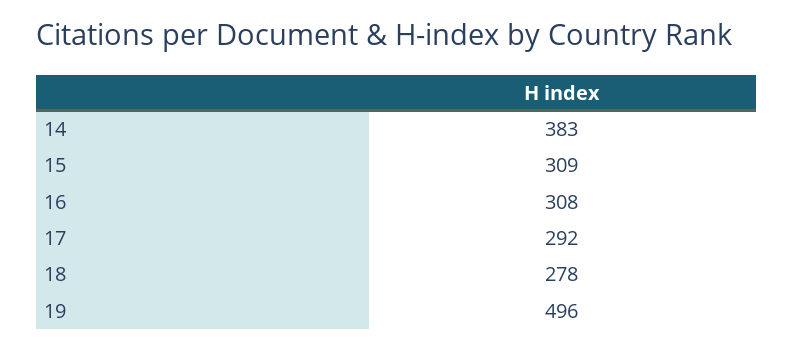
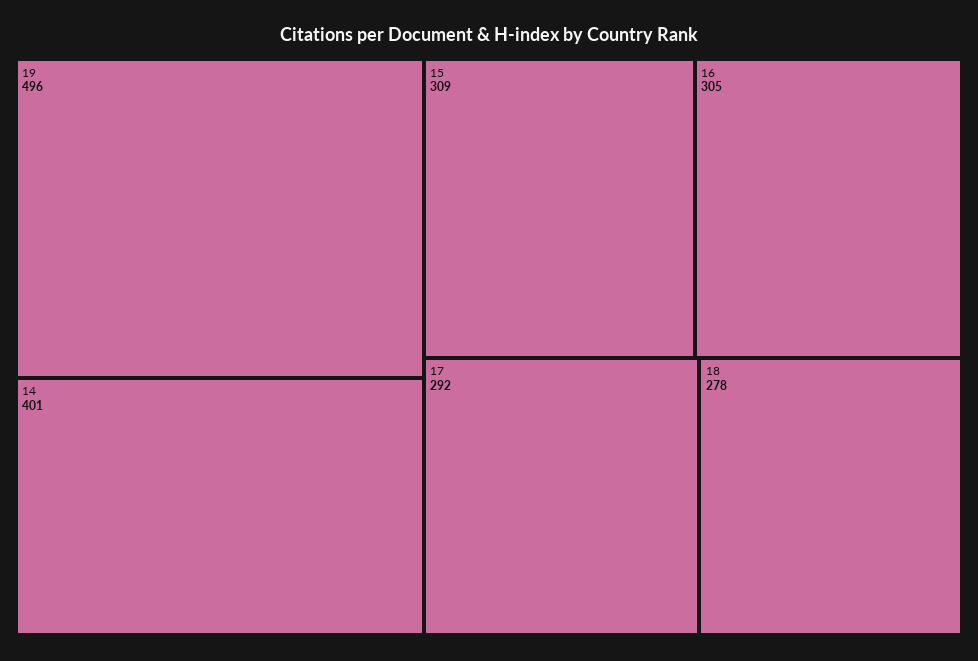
  {
-   "14": 383,
+   "14": 401,
    "15": 309,
-   "16": 308,
+   "16": 305,
    "17": 292,
    "18": 278,
    "19": 496
  }

